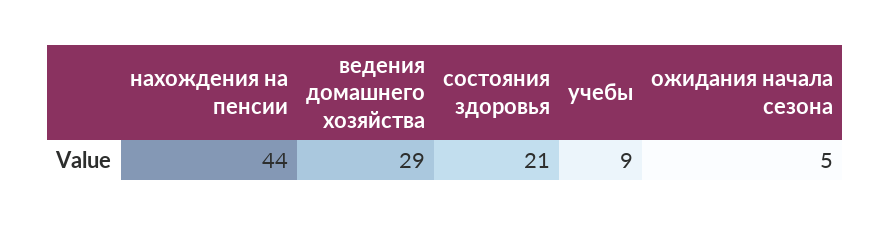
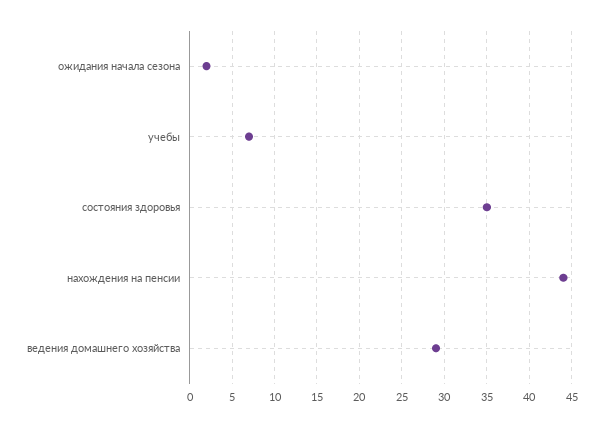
  {
    "нахождения на пенсии": 44,
    "ведения домашнего хозяйства": 29,
-   "состояния здоровья": 21,
+   "состояния здоровья": 35,
-   "учебы": 9,
+   "учебы": 7,
-   "ожидания начала сезона": 5
+   "ожидания начала сезона": 2
  }

